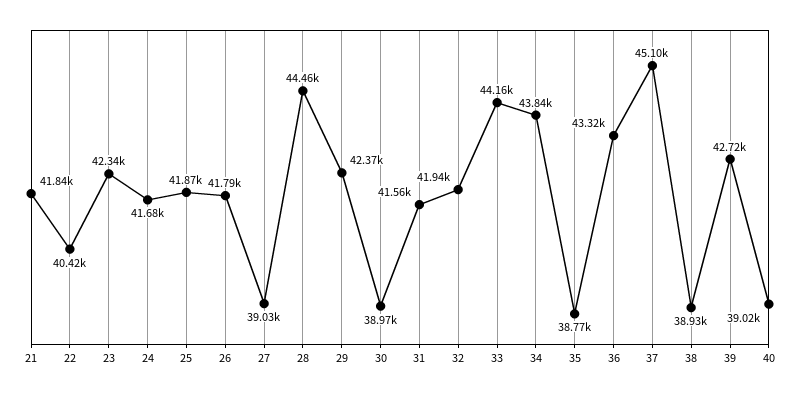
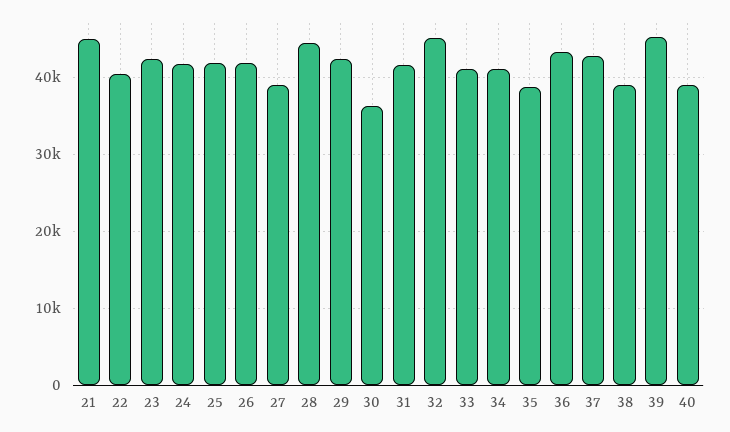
  {
-   "21": 41840,
+   "21": 45000,
    "22": 40420,
    "23": 42340,
    "24": 41680,
    "25": 41870,
    "26": 41790,
    "27": 39030,
    "28": 44460,
    "29": 42370,
-   "30": 38970,
+   "30": 36000,
    "31": 41560,
-   "32": 41940,
+   "32": 45000,
-   "33": 44160,
+   "33": 41000,
-   "34": 43840,
+   "34": 41000,
    "35": 38770,
    "36": 43320,
-   "37": 45100,
+   "37": 43000,
    "38": 38930,
-   "39": 42720,
+   "39": 45000,
    "40": 39020
  }

